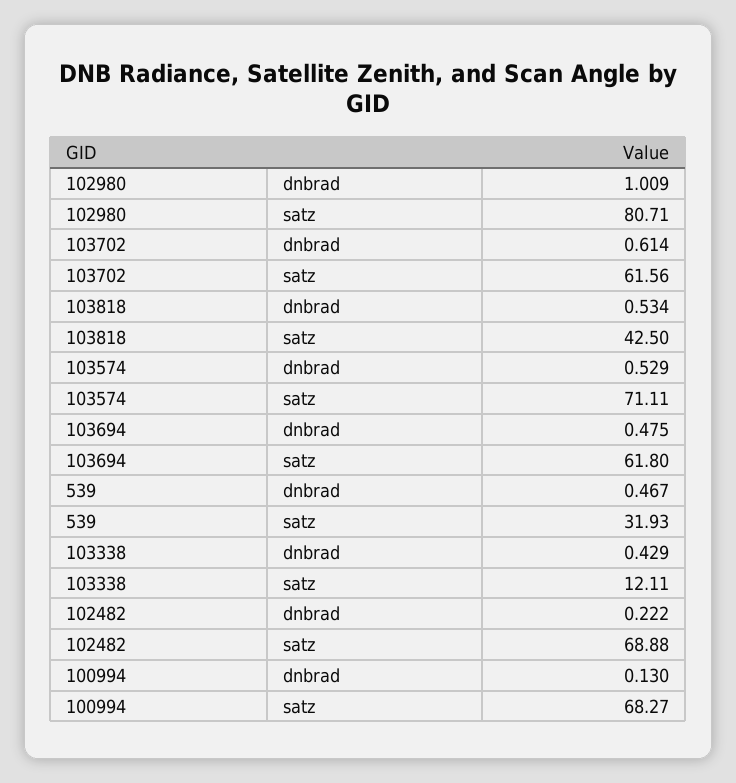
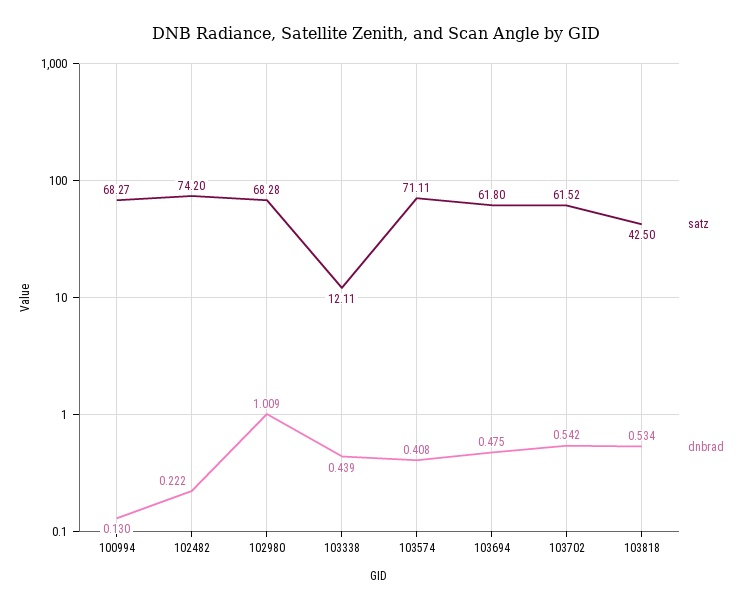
  {
    "dnbrad": {
      "102980": 1.009,
-     "103702": 0.614,
+     "103702": 0.542,
      "103818": 0.534,
-     "103574": 0.529,
+     "103574": 0.408,
      "103694": 0.475,
-     "539": 0.467,
-     "103338": 0.429,
+     "103338": 0.439,
      "102482": 0.222,
      "100994": 0.13
    },
    "satz": {
-     "102980": 80.71,
+     "102980": 68.28,
-     "103702": 61.56,
+     "103702": 61.52,
      "103818": 42.5,
      "103574": 71.11,
      "103694": 61.8,
-     "539": 31.93,
      "103338": 12.11,
-     "102482": 68.88,
+     "102482": 74.2,
      "100994": 68.27
    }
  }

